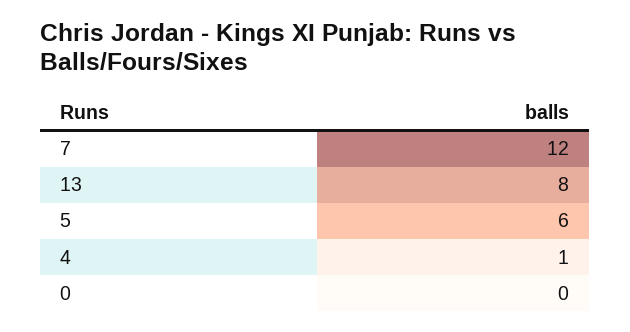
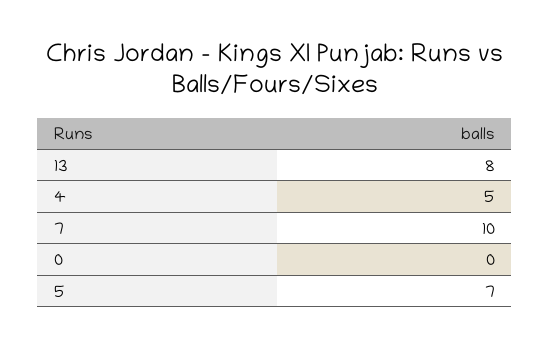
  {
-   "7": 12,
+   "7": 10,
    "13": 8,
-   "5": 6,
+   "5": 7,
-   "4": 1,
+   "4": 5,
    "0": 0
  }

